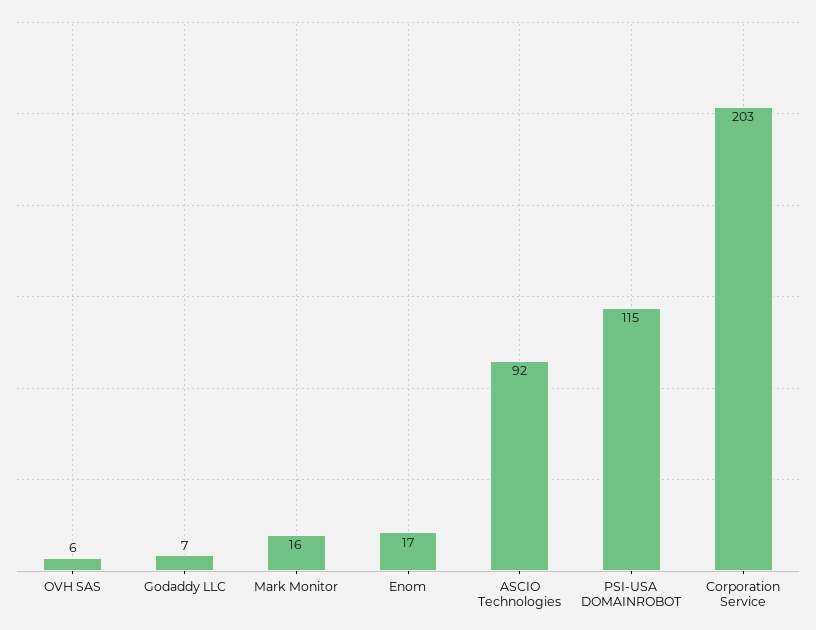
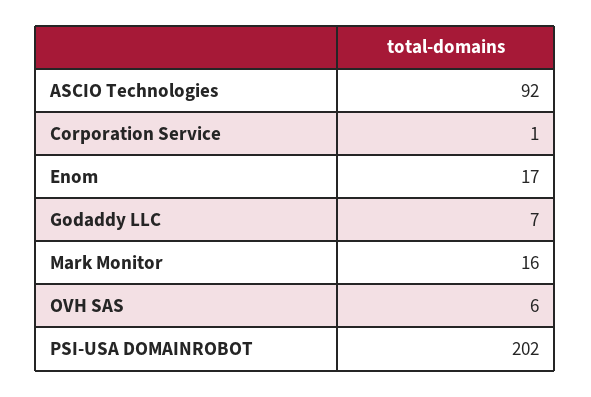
  {
    "OVH SAS": 6,
    "Godaddy LLC": 7,
    "Mark Monitor": 16,
    "Enom": 17,
    "ASCIO Technologies": 92,
-   "PSI-USA DOMAINROBOT": 115,
+   "PSI-USA DOMAINROBOT": 202,
-   "Corporation Service": 203
+   "Corporation Service": 1
  }

